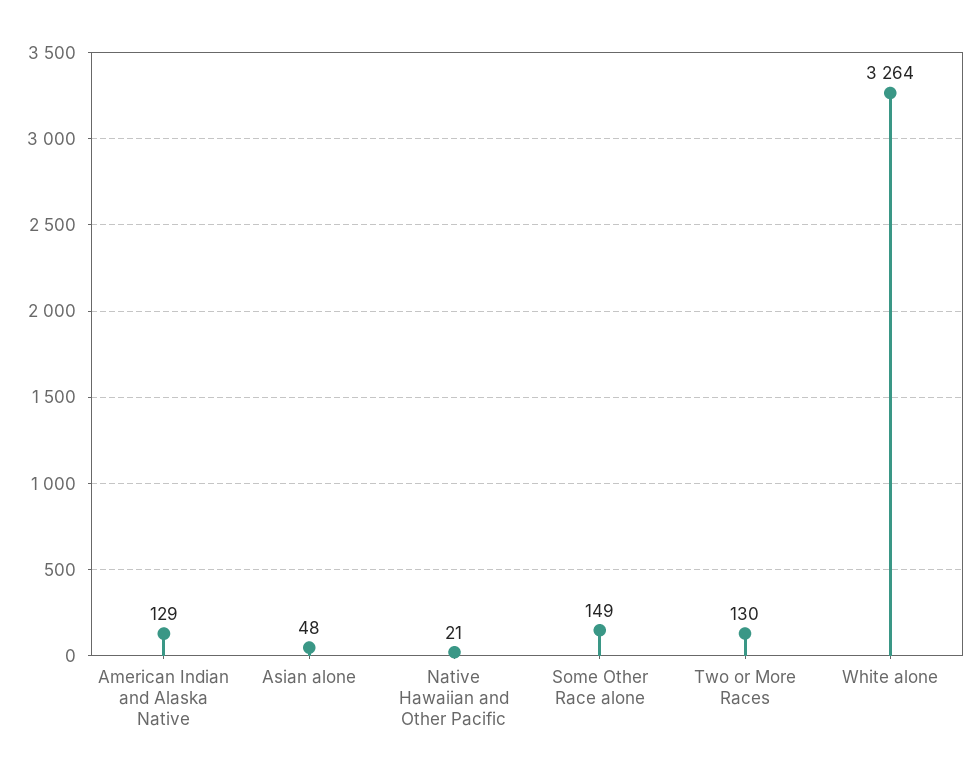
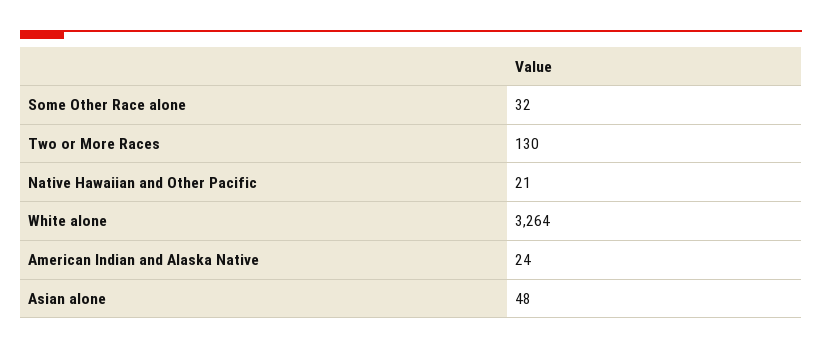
  {
-   "American Indian and Alaska Native": 129,
+   "American Indian and Alaska Native": 24,
    "Asian alone": 48,
    "Native Hawaiian and Other Pacific": 21,
-   "Some Other Race alone": 149,
+   "Some Other Race alone": 32,
    "Two or More Races": 130,
    "White alone": 3264
  }

